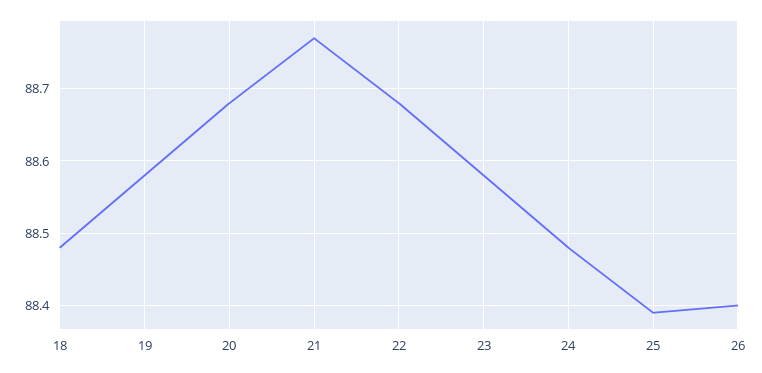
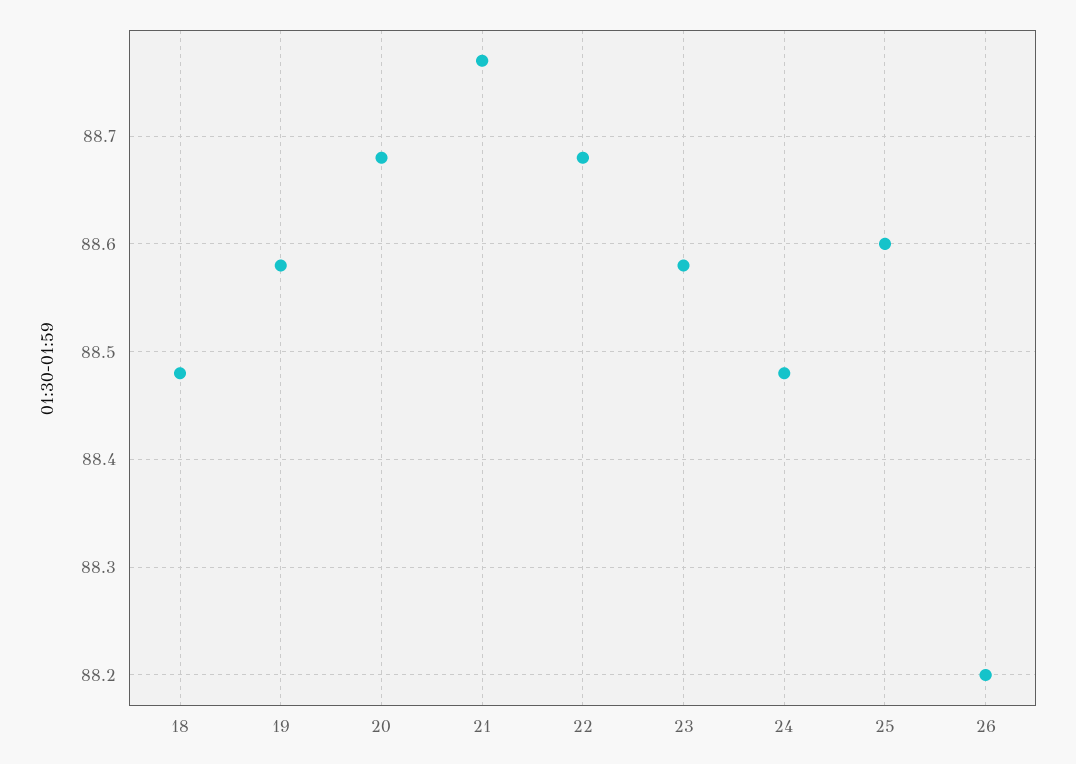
  {
    "18": 88.48,
    "19": 88.58,
    "20": 88.68,
    "21": 88.77,
    "22": 88.68,
    "23": 88.58,
    "24": 88.48,
-   "25": 88.39,
+   "25": 88.6,
-   "26": 88.4
+   "26": 88.2
  }

